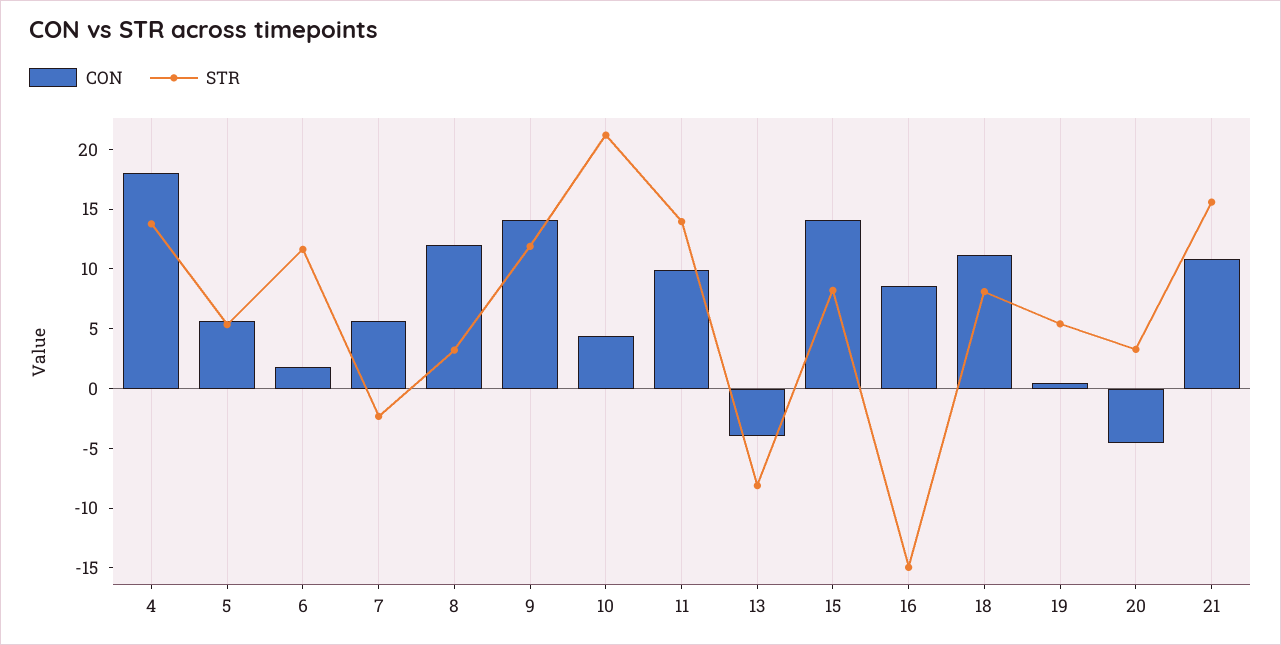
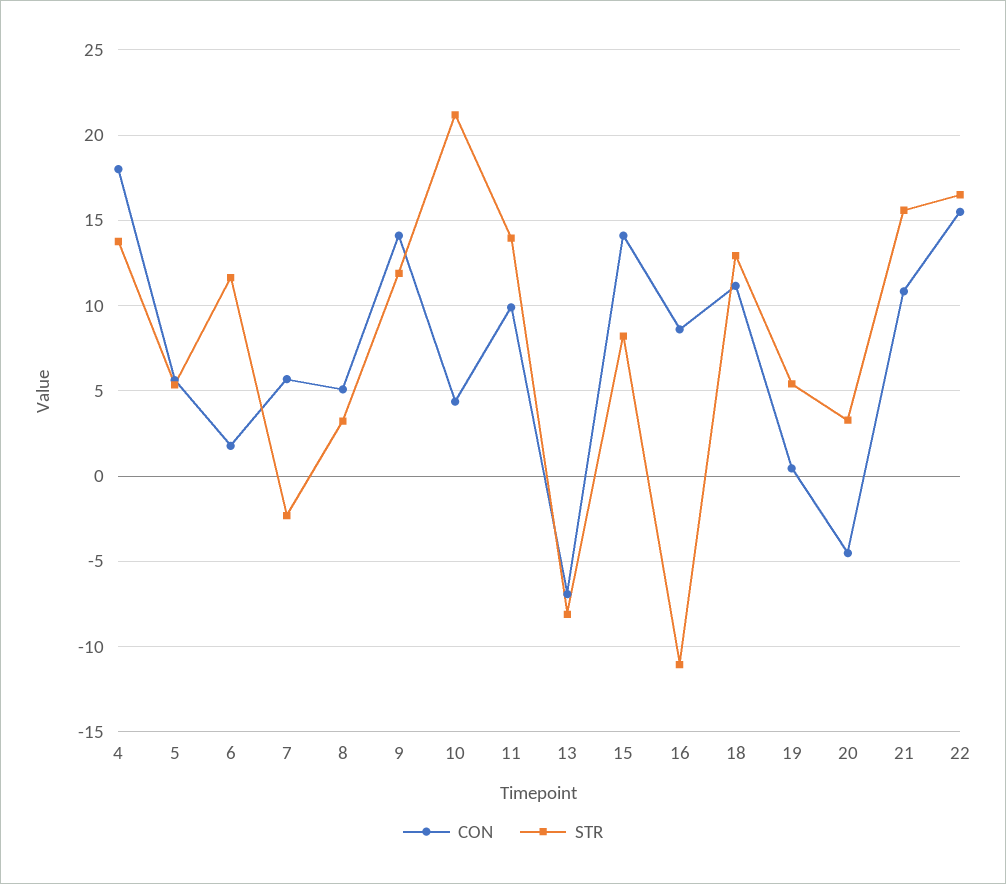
  {
    "CON": {
      "4": 18,
      "5": 5.5,
      "6": 2,
      "7": 5.5,
-     "8": 12,
+     "8": 5,
      "9": 14,
      "10": 4.5,
      "11": 10,
-     "13": -4,
+     "13": -7,
      "15": 14,
      "16": 8.5,
      "18": 11,
      "19": 0.5,
      "20": -4.5,
-     "21": 11
+     "21": 11,
+     "22": 15.5
    },
    "STR": {
      "4": 14,
      "5": 5.5,
      "6": 11.5,
      "7": -2.5,
      "8": 3,
      "9": 12,
      "10": 21,
      "11": 14,
      "13": -8,
      "15": 8,
-     "16": -15,
+     "16": -11,
-     "18": 8,
+     "18": 13,
      "19": 5.5,
      "20": 3.5,
-     "21": 15.5
+     "21": 15.5,
+     "22": 16.5
    }
  }

